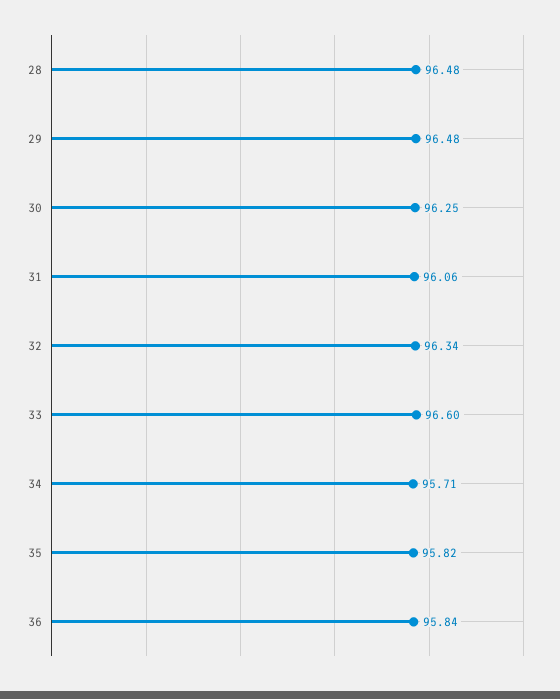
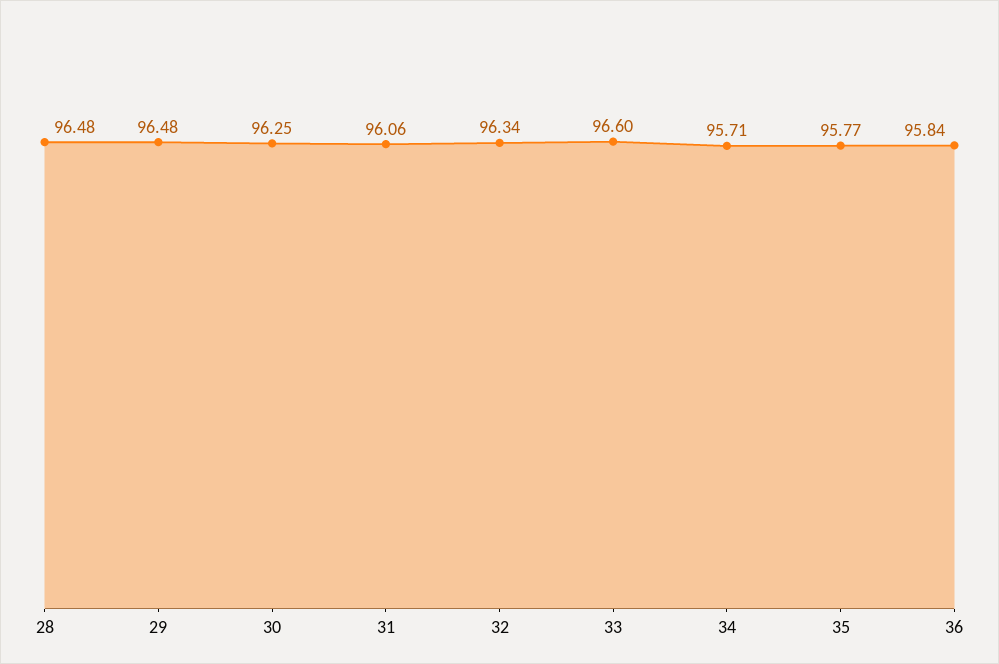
  {
    "28": 96.48,
    "29": 96.48,
    "30": 96.25,
    "31": 96.06,
    "32": 96.34,
    "33": 96.6,
    "34": 95.71,
-   "35": 95.82,
+   "35": 95.77,
    "36": 95.84
  }

